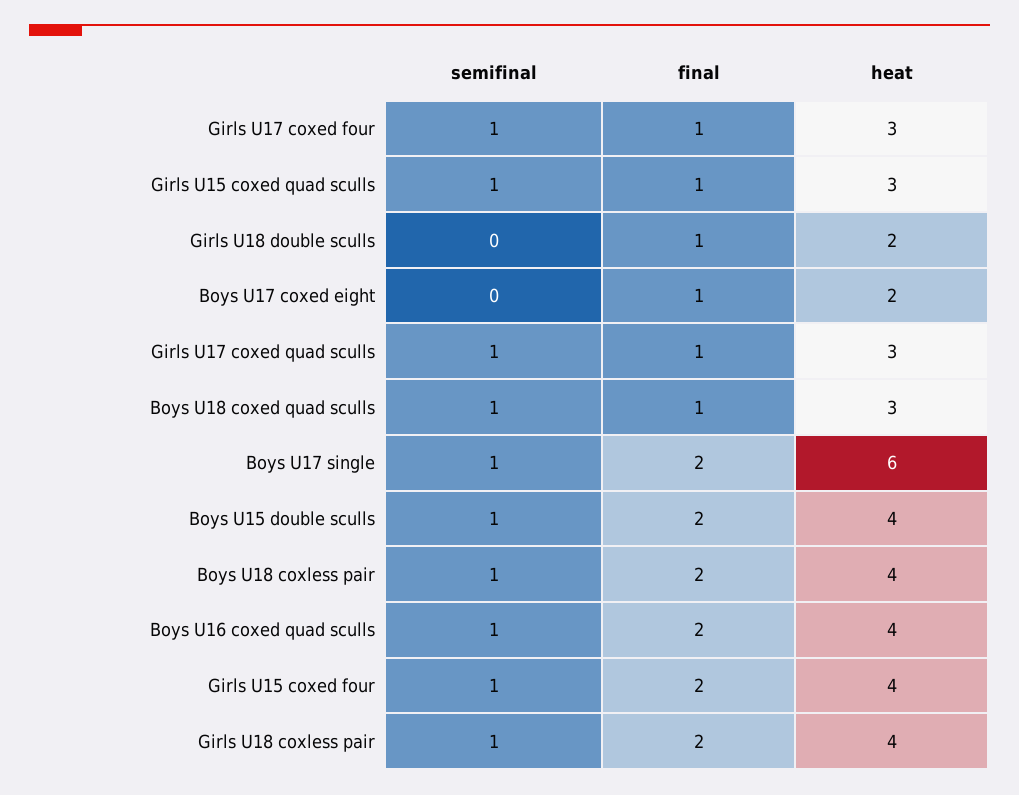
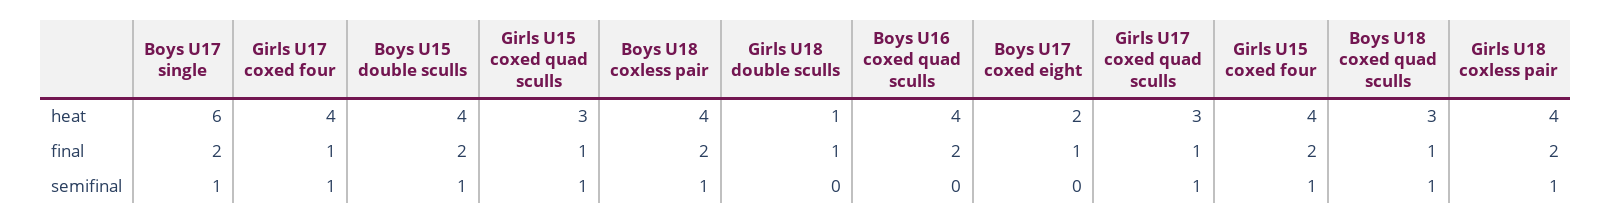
  {
    "semifinal": {
      "Girls U17 coxed four": 1,
      "Girls U15 coxed quad sculls": 1,
      "Girls U18 double sculls": 0,
      "Boys U17 coxed eight": 0,
      "Girls U17 coxed quad sculls": 1,
      "Boys U18 coxed quad sculls": 1,
      "Boys U17 single": 1,
      "Boys U15 double sculls": 1,
      "Boys U18 coxless pair": 1,
-     "Boys U16 coxed quad sculls": 1,
+     "Boys U16 coxed quad sculls": 0,
      "Girls U15 coxed four": 1,
      "Girls U18 coxless pair": 1
    },
    "final": {
      "Girls U17 coxed four": 1,
      "Girls U15 coxed quad sculls": 1,
      "Girls U18 double sculls": 1,
      "Boys U17 coxed eight": 1,
      "Girls U17 coxed quad sculls": 1,
      "Boys U18 coxed quad sculls": 1,
      "Boys U17 single": 2,
      "Boys U15 double sculls": 2,
      "Boys U18 coxless pair": 2,
      "Boys U16 coxed quad sculls": 2,
      "Girls U15 coxed four": 2,
      "Girls U18 coxless pair": 2
    },
    "heat": {
-     "Girls U17 coxed four": 3,
+     "Girls U17 coxed four": 4,
      "Girls U15 coxed quad sculls": 3,
-     "Girls U18 double sculls": 2,
+     "Girls U18 double sculls": 1,
      "Boys U17 coxed eight": 2,
      "Girls U17 coxed quad sculls": 3,
      "Boys U18 coxed quad sculls": 3,
      "Boys U17 single": 6,
      "Boys U15 double sculls": 4,
      "Boys U18 coxless pair": 4,
      "Boys U16 coxed quad sculls": 4,
      "Girls U15 coxed four": 4,
      "Girls U18 coxless pair": 4
    }
  }

